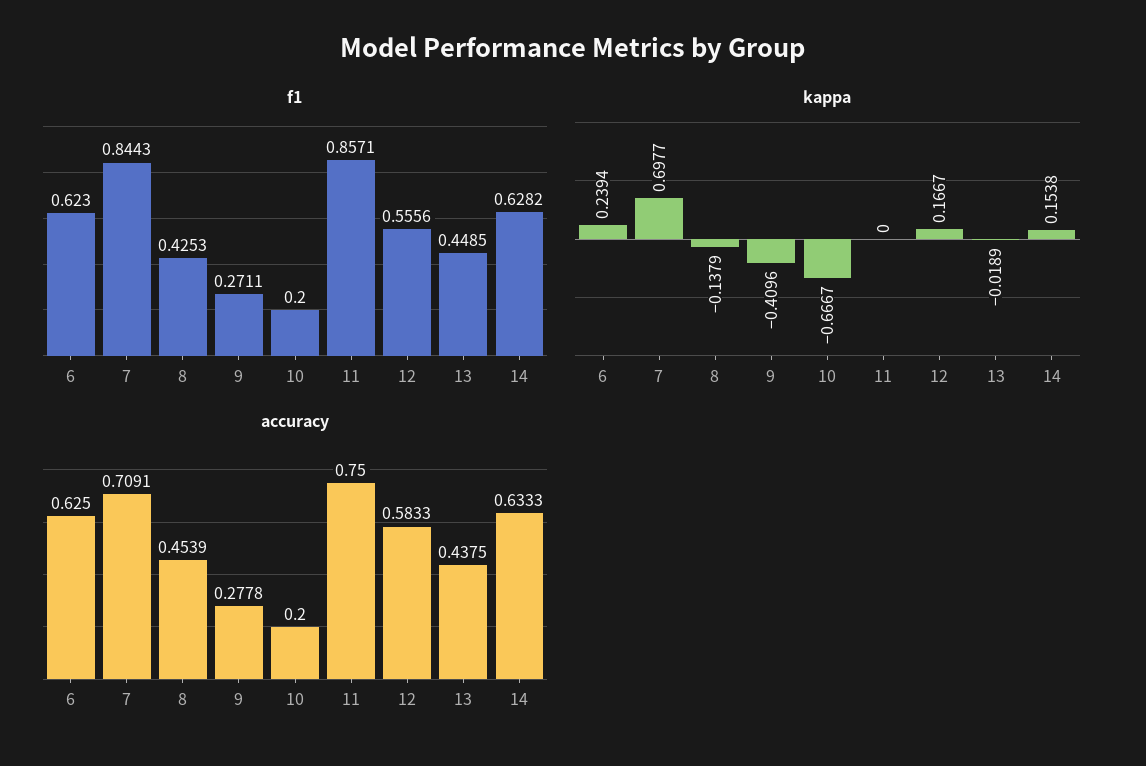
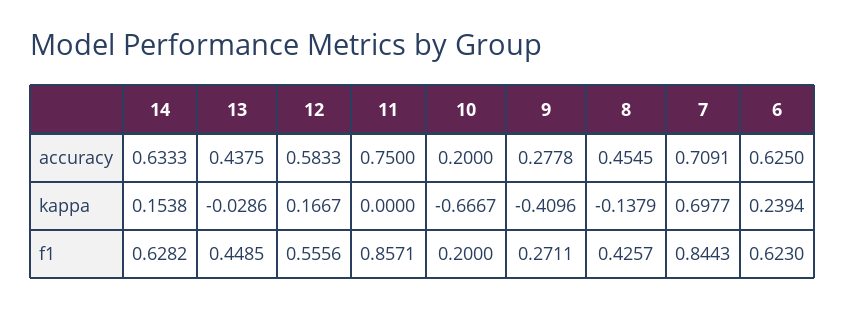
  {
    "f1": {
      "6": 0.623,
      "7": 0.8443,
-     "8": 0.4253,
+     "8": 0.4257,
      "9": 0.2711,
      "10": 0.2,
      "11": 0.8571,
      "12": 0.5556,
      "13": 0.4485,
      "14": 0.6282
    },
    "kappa": {
      "6": 0.2394,
      "7": 0.6977,
      "8": -0.1379,
      "9": -0.4096,
      "10": -0.6667,
      "11": 0,
      "12": 0.1667,
-     "13": -0.0189,
+     "13": -0.0286,
      "14": 0.1538
    },
    "accuracy": {
      "6": 0.625,
      "7": 0.7091,
-     "8": 0.4539,
+     "8": 0.4545,
      "9": 0.2778,
      "10": 0.2,
      "11": 0.75,
      "12": 0.5833,
      "13": 0.4375,
      "14": 0.6333
    }
  }

